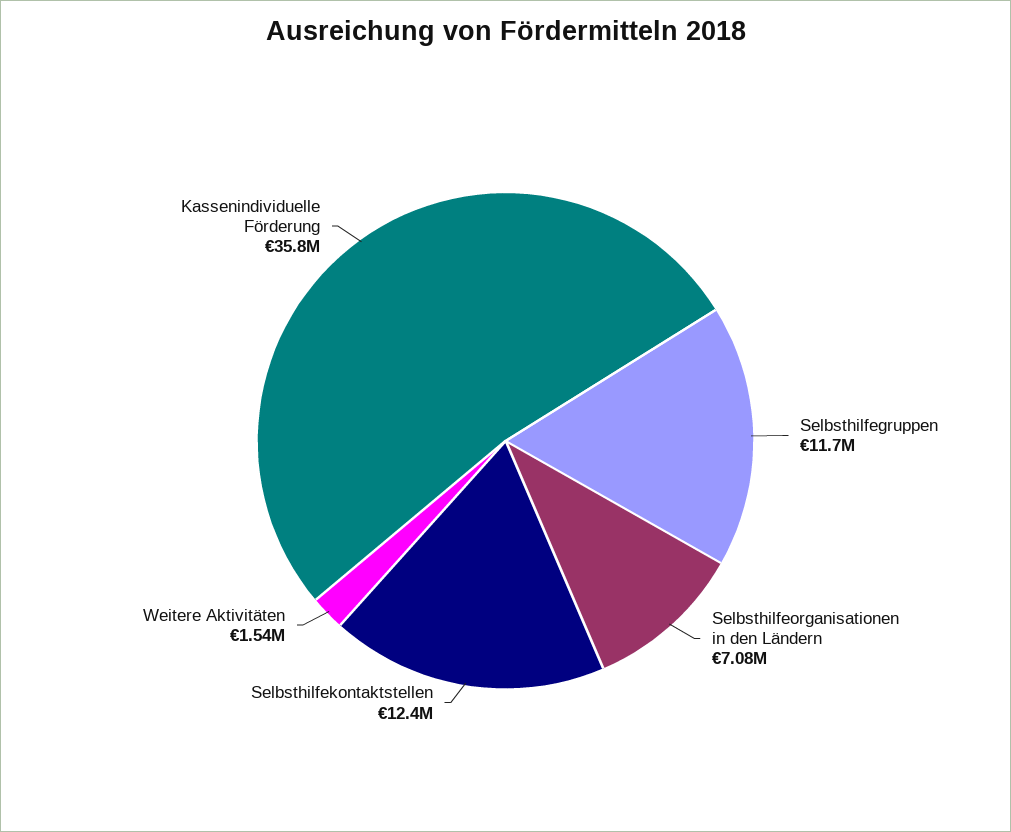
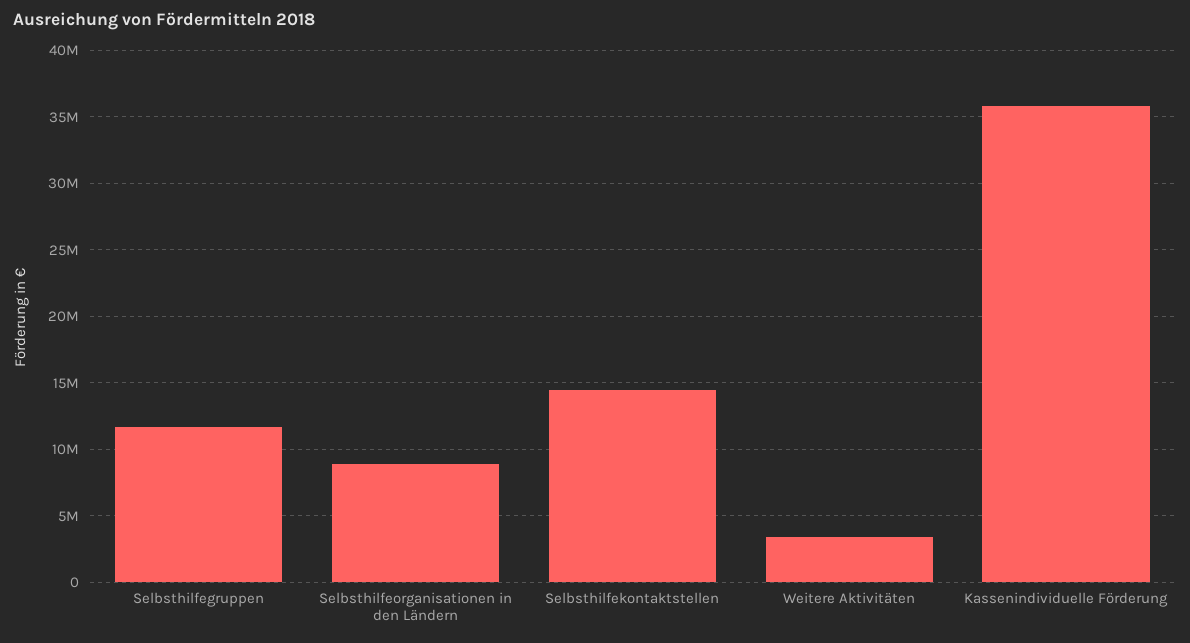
  {
    "Selbsthilfegruppen": 11700000,
-   "Selbsthilfeorganisationen in den Ländern": 7080000,
+   "Selbsthilfeorganisationen in den Ländern": 9000000,
-   "Selbsthilfekontaktstellen": 12400000,
+   "Selbsthilfekontaktstellen": 14500000,
-   "Weitere Aktivitäten": 1540000,
+   "Weitere Aktivitäten": 3500000,
    "Kassenindividuelle Förderung": 35800000
  }

